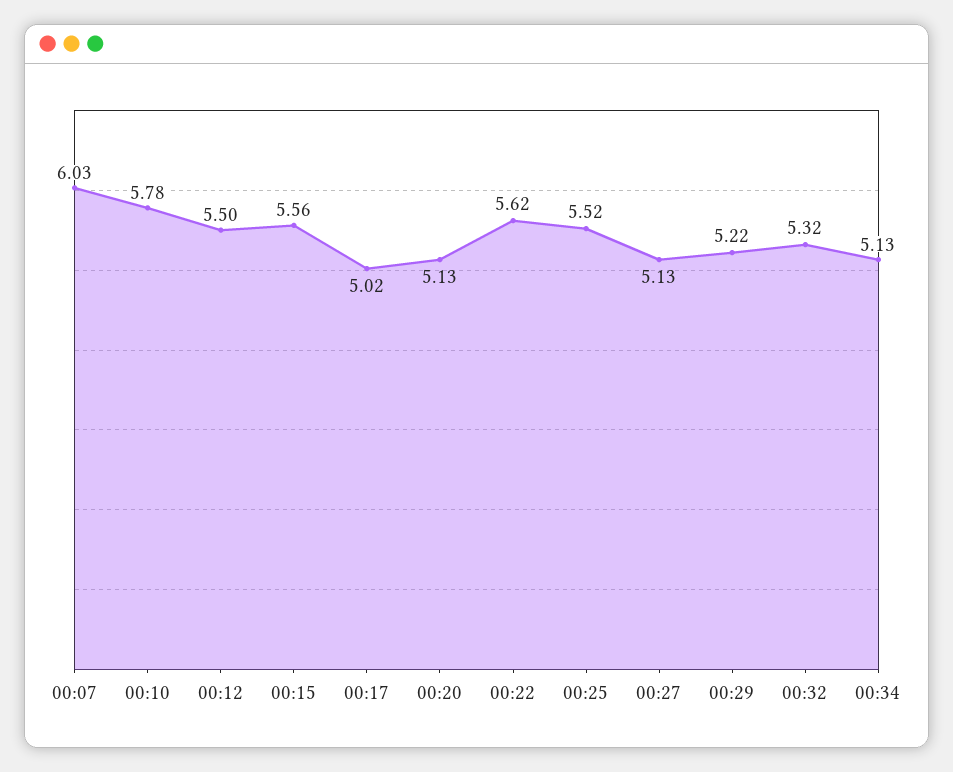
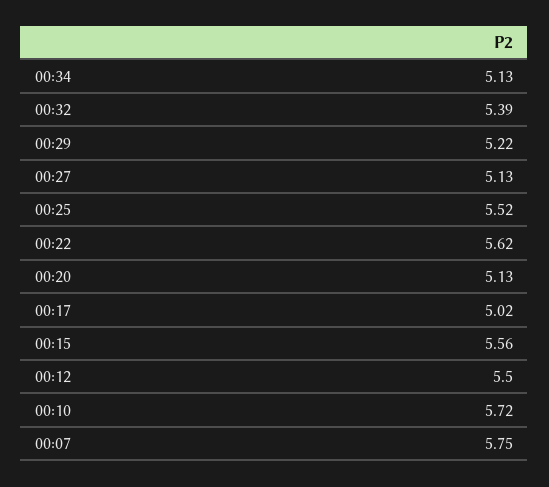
  {
-   "00:07": 6.03,
+   "00:07": 5.75,
-   "00:10": 5.78,
+   "00:10": 5.72,
    "00:12": 5.5,
    "00:15": 5.56,
    "00:17": 5.02,
    "00:20": 5.13,
    "00:22": 5.62,
    "00:25": 5.52,
    "00:27": 5.13,
    "00:29": 5.22,
-   "00:32": 5.32,
+   "00:32": 5.39,
    "00:34": 5.13
  }

